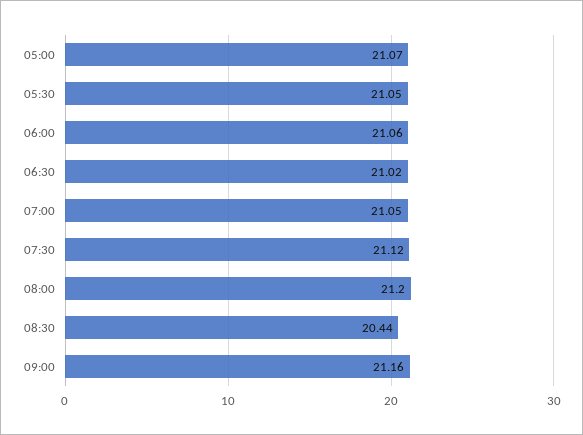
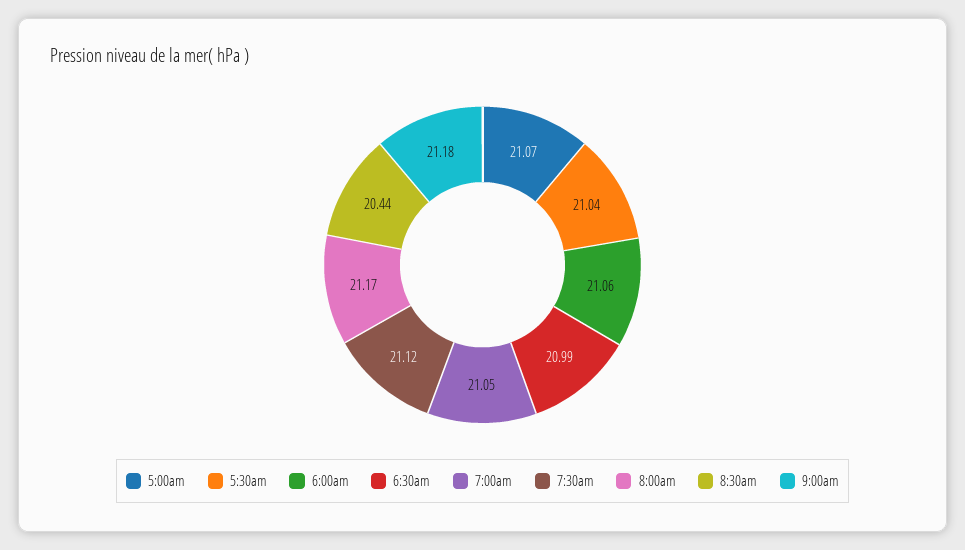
  {
    "05:00": 21.07,
-   "05:30": 21.05,
+   "05:30": 21.04,
    "06:00": 21.06,
-   "06:30": 21.02,
+   "06:30": 20.99,
    "07:00": 21.05,
    "07:30": 21.12,
-   "08:00": 21.2,
+   "08:00": 21.17,
    "08:30": 20.44,
-   "09:00": 21.16
+   "09:00": 21.18
  }

